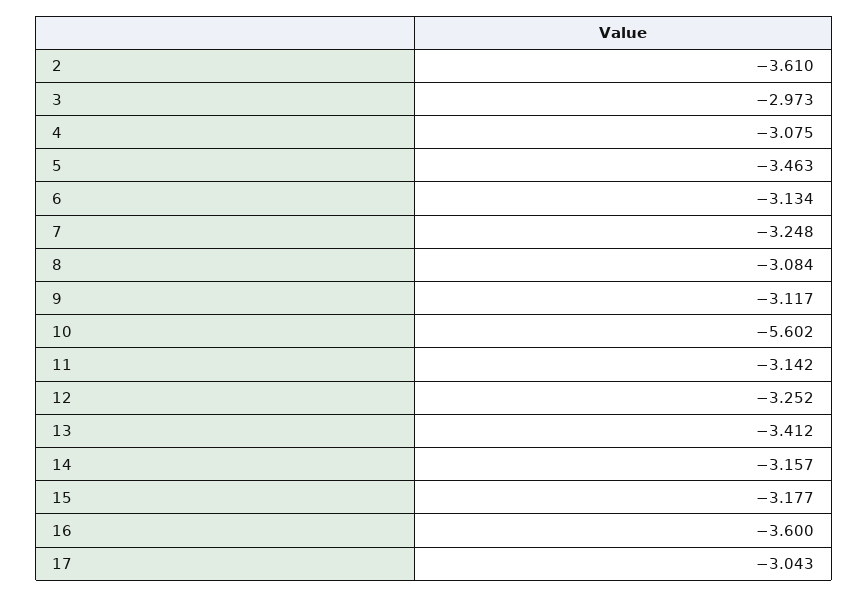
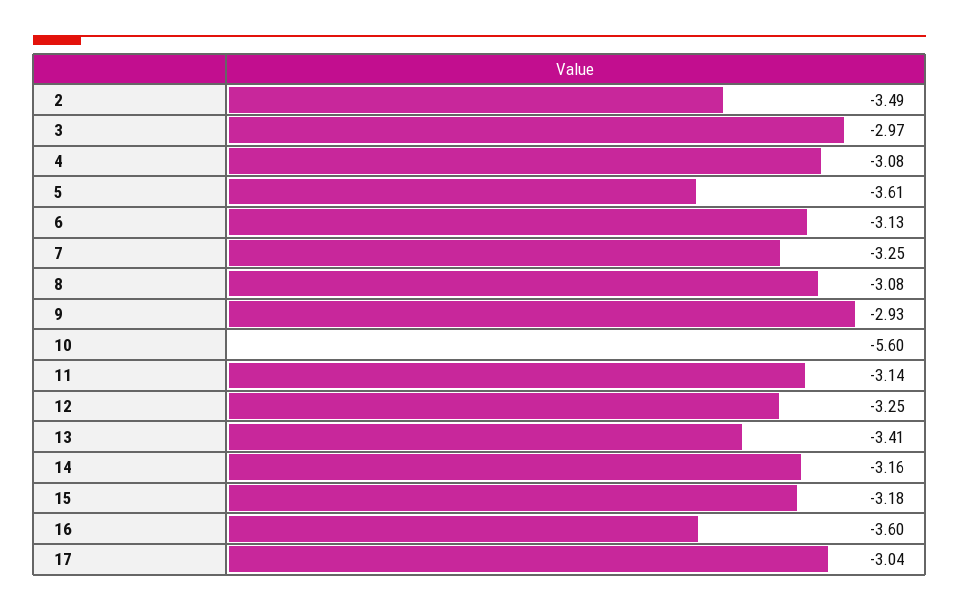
  {
-   "2": -3.61,
+   "2": -3.49,
    "3": -2.973,
    "4": -3.075,
-   "5": -3.463,
+   "5": -3.61,
    "6": -3.134,
    "7": -3.248,
    "8": -3.084,
-   "9": -3.117,
+   "9": -2.93,
    "10": -5.602,
    "11": -3.142,
    "12": -3.252,
    "13": -3.412,
    "14": -3.157,
    "15": -3.177,
    "16": -3.6,
    "17": -3.043
  }

